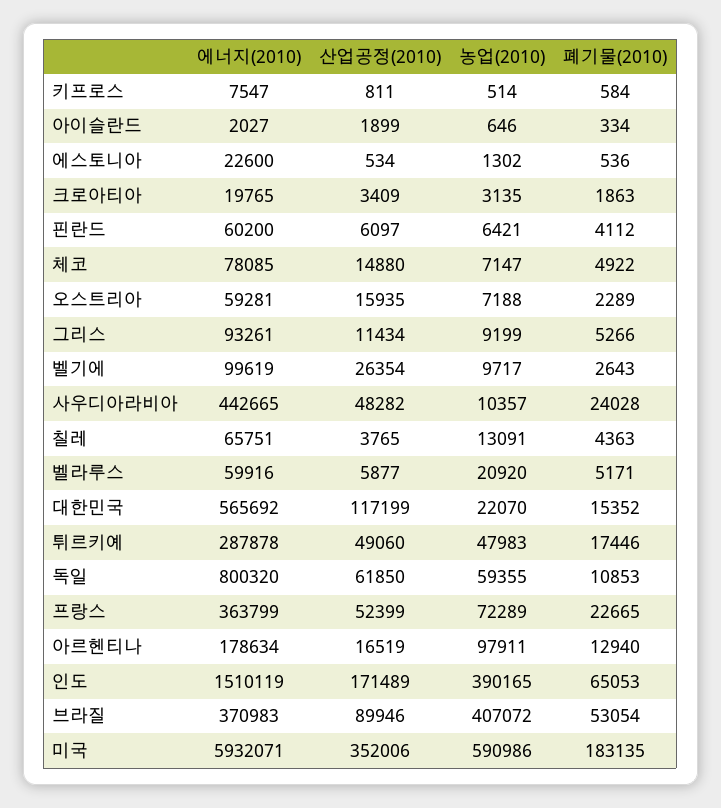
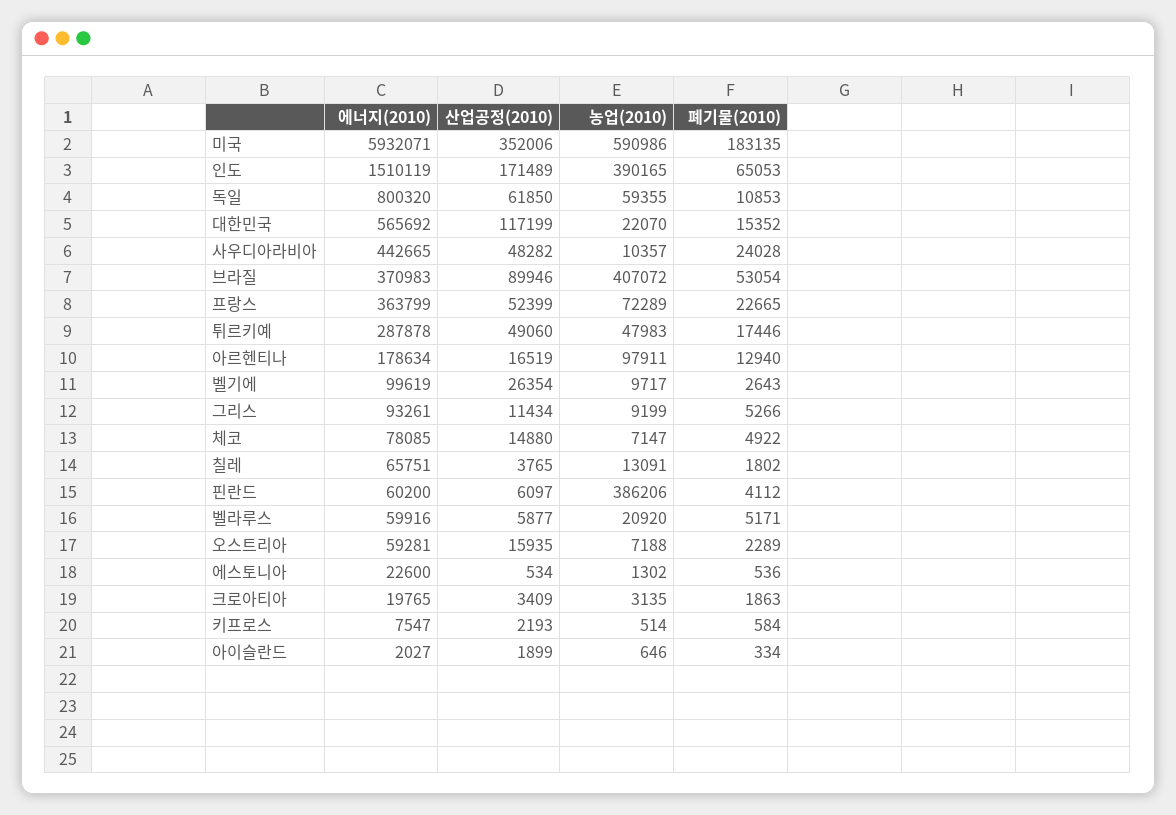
  {
    "에너지(2010)": {
      "키프로스": 7547,
      "아이슬란드": 2027,
      "에스토니아": 22600,
      "크로아티아": 19765,
      "핀란드": 60200,
      "체코": 78085,
      "오스트리아": 59281,
      "그리스": 93261,
      "벨기에": 99619,
      "사우디아라비아": 442665,
      "칠레": 65751,
      "벨라루스": 59916,
      "대한민국": 565692,
      "튀르키예": 287878,
      "독일": 800320,
      "프랑스": 363799,
      "아르헨티나": 178634,
      "인도": 1510119,
      "브라질": 370983,
      "미국": 5932071
    },
    "산업공정(2010)": {
-     "키프로스": 811,
+     "키프로스": 2193,
      "아이슬란드": 1899,
      "에스토니아": 534,
      "크로아티아": 3409,
      "핀란드": 6097,
      "체코": 14880,
      "오스트리아": 15935,
      "그리스": 11434,
      "벨기에": 26354,
      "사우디아라비아": 48282,
      "칠레": 3765,
      "벨라루스": 5877,
      "대한민국": 117199,
      "튀르키예": 49060,
      "독일": 61850,
      "프랑스": 52399,
      "아르헨티나": 16519,
      "인도": 171489,
      "브라질": 89946,
      "미국": 352006
    },
    "농업(2010)": {
      "키프로스": 514,
      "아이슬란드": 646,
      "에스토니아": 1302,
      "크로아티아": 3135,
-     "핀란드": 6421,
+     "핀란드": 386206,
      "체코": 7147,
      "오스트리아": 7188,
      "그리스": 9199,
      "벨기에": 9717,
      "사우디아라비아": 10357,
      "칠레": 13091,
      "벨라루스": 20920,
      "대한민국": 22070,
      "튀르키예": 47983,
      "독일": 59355,
      "프랑스": 72289,
      "아르헨티나": 97911,
      "인도": 390165,
      "브라질": 407072,
      "미국": 590986
    },
    "폐기물(2010)": {
      "키프로스": 584,
      "아이슬란드": 334,
      "에스토니아": 536,
      "크로아티아": 1863,
      "핀란드": 4112,
      "체코": 4922,
      "오스트리아": 2289,
      "그리스": 5266,
      "벨기에": 2643,
      "사우디아라비아": 24028,
-     "칠레": 4363,
+     "칠레": 1802,
      "벨라루스": 5171,
      "대한민국": 15352,
      "튀르키예": 17446,
      "독일": 10853,
      "프랑스": 22665,
      "아르헨티나": 12940,
      "인도": 65053,
      "브라질": 53054,
      "미국": 183135
    }
  }

